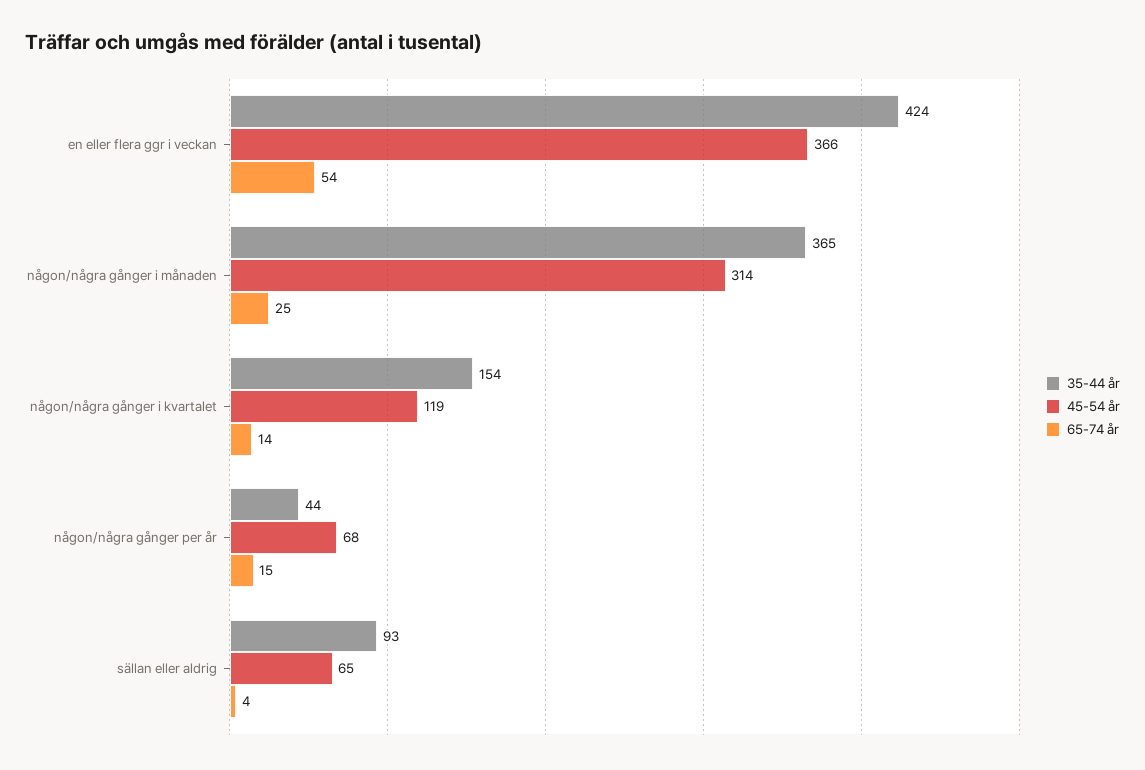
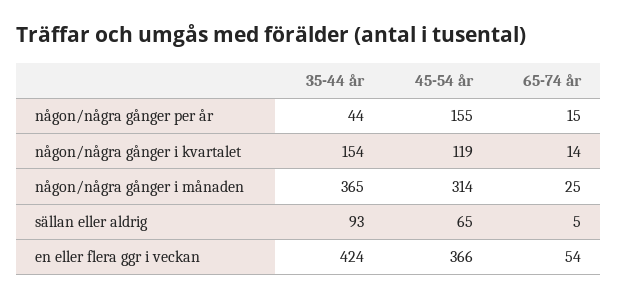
  {
    "35-44 år": {
      "en eller flera ggr i veckan": 424,
      "någon/några gånger i månaden": 365,
      "någon/några gånger i kvartalet": 154,
      "någon/några gånger per år": 44,
      "sällan eller aldrig": 93
    },
    "45-54 år": {
      "en eller flera ggr i veckan": 366,
      "någon/några gånger i månaden": 314,
      "någon/några gånger i kvartalet": 119,
-     "någon/några gånger per år": 68,
+     "någon/några gånger per år": 155,
      "sällan eller aldrig": 65
    },
    "65-74 år": {
      "en eller flera ggr i veckan": 54,
      "någon/några gånger i månaden": 25,
      "någon/några gånger i kvartalet": 14,
      "någon/några gånger per år": 15,
-     "sällan eller aldrig": 4
+     "sällan eller aldrig": 5
    }
  }

